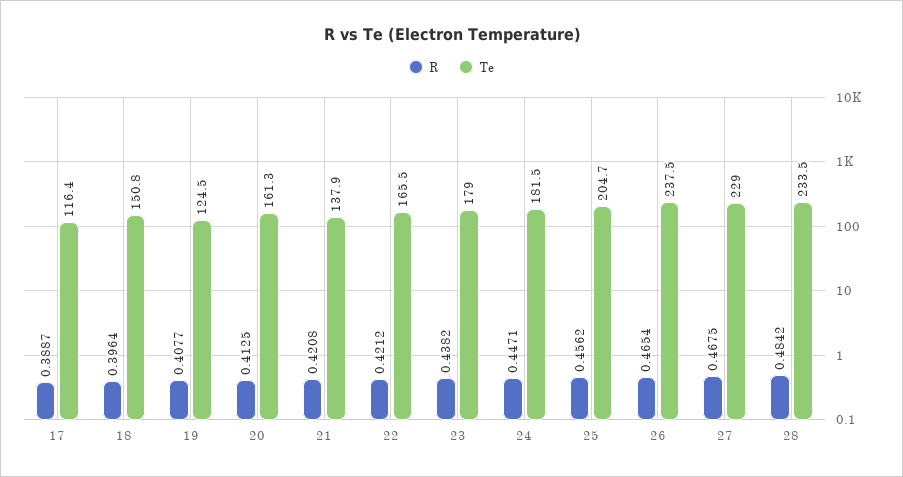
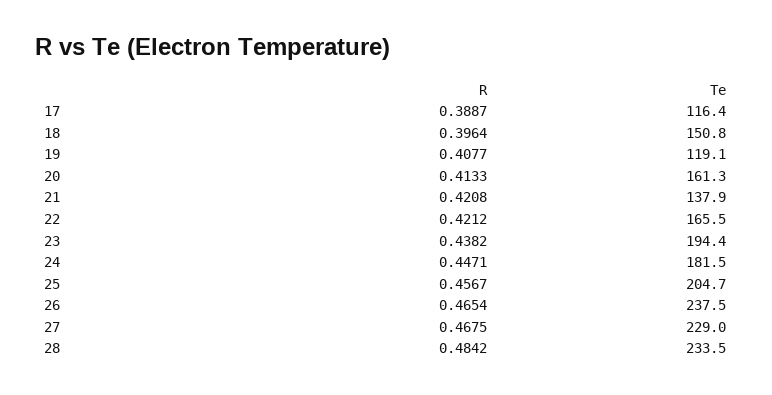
  {
    "R": {
      "17": 0.3887,
      "18": 0.3964,
      "19": 0.4077,
-     "20": 0.4125,
+     "20": 0.4133,
      "21": 0.4208,
      "22": 0.4212,
      "23": 0.4382,
      "24": 0.4471,
-     "25": 0.4562,
+     "25": 0.4567,
      "26": 0.4654,
      "27": 0.4675,
      "28": 0.4842
    },
    "Te": {
      "17": 116.4,
      "18": 150.8,
-     "19": 124.5,
+     "19": 119.1,
      "20": 161.3,
      "21": 137.9,
      "22": 165.5,
-     "23": 179,
+     "23": 194.4,
      "24": 181.5,
      "25": 204.7,
      "26": 237.5,
      "27": 229,
      "28": 233.5
    }
  }

